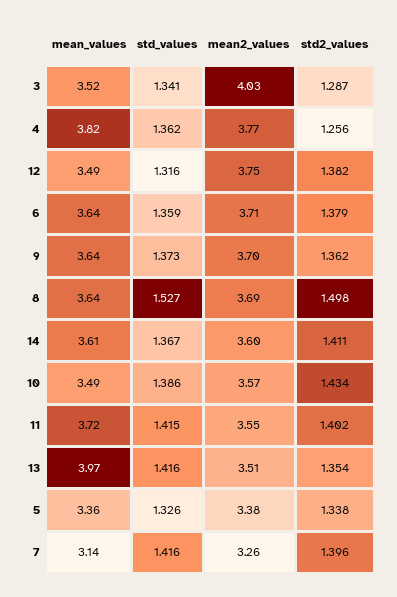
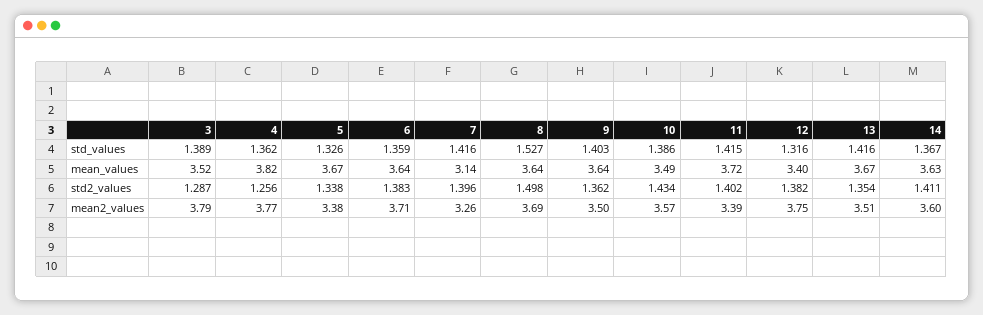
  {
    "mean_values": {
      "3": 3.52,
      "4": 3.82,
-     "12": 3.49,
+     "12": 3.4,
      "6": 3.64,
      "9": 3.64,
      "8": 3.64,
-     "14": 3.61,
+     "14": 3.63,
      "10": 3.49,
      "11": 3.72,
-     "13": 3.97,
+     "13": 3.67,
-     "5": 3.36,
+     "5": 3.67,
      "7": 3.14
    },
    "std_values": {
-     "3": 1.341,
+     "3": 1.389,
      "4": 1.362,
      "12": 1.316,
      "6": 1.359,
-     "9": 1.373,
+     "9": 1.403,
      "8": 1.527,
      "14": 1.367,
      "10": 1.386,
      "11": 1.415,
      "13": 1.416,
      "5": 1.326,
      "7": 1.416
    },
    "mean2_values": {
-     "3": 4.03,
+     "3": 3.79,
      "4": 3.77,
      "12": 3.75,
      "6": 3.71,
-     "9": 3.7,
+     "9": 3.5,
      "8": 3.69,
      "14": 3.6,
      "10": 3.57,
-     "11": 3.55,
+     "11": 3.39,
      "13": 3.51,
      "5": 3.38,
      "7": 3.26
    },
    "std2_values": {
      "3": 1.287,
      "4": 1.256,
      "12": 1.382,
-     "6": 1.379,
+     "6": 1.383,
      "9": 1.362,
      "8": 1.498,
      "14": 1.411,
      "10": 1.434,
      "11": 1.402,
      "13": 1.354,
      "5": 1.338,
      "7": 1.396
    }
  }

